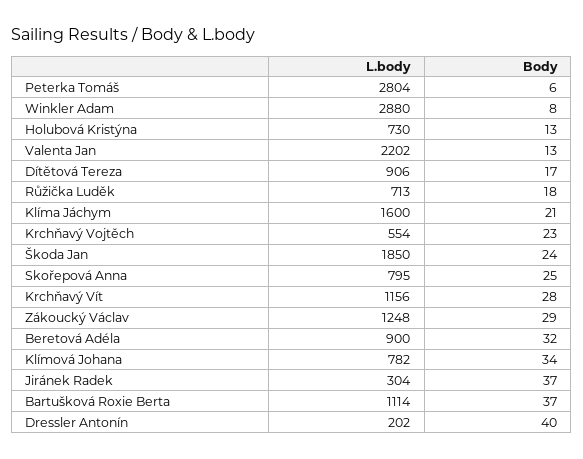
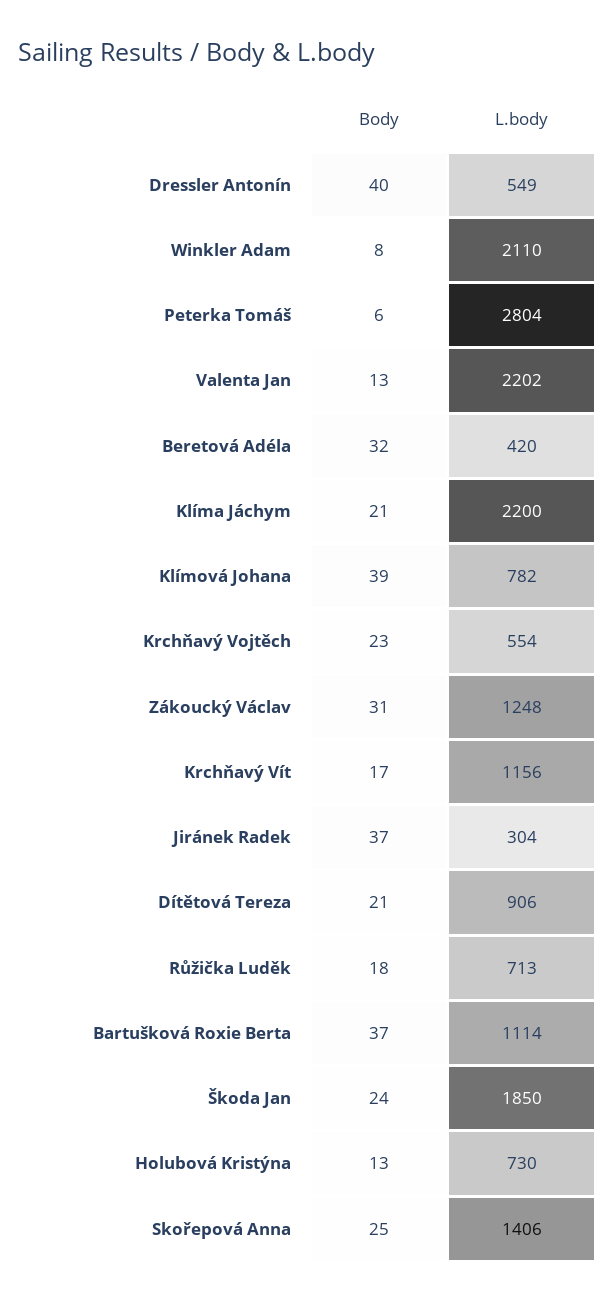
  {
    "L.body": {
      "Peterka Tomáš": 2804,
-     "Winkler Adam": 2880,
+     "Winkler Adam": 2110,
      "Holubová Kristýna": 730,
      "Valenta Jan": 2202,
      "Dítětová Tereza": 906,
      "Růžička Luděk": 713,
-     "Klíma Jáchym": 1600,
+     "Klíma Jáchym": 2200,
      "Krchňavý Vojtěch": 554,
      "Škoda Jan": 1850,
-     "Skořepová Anna": 795,
+     "Skořepová Anna": 1406,
      "Krchňavý Vít": 1156,
      "Zákoucký Václav": 1248,
-     "Beretová Adéla": 900,
+     "Beretová Adéla": 420,
      "Klímová Johana": 782,
      "Jiránek Radek": 304,
      "Bartušková Roxie Berta": 1114,
-     "Dressler Antonín": 202
+     "Dressler Antonín": 549
    },
    "Body": {
      "Peterka Tomáš": 6,
      "Winkler Adam": 8,
      "Holubová Kristýna": 13,
      "Valenta Jan": 13,
-     "Dítětová Tereza": 17,
+     "Dítětová Tereza": 21,
      "Růžička Luděk": 18,
      "Klíma Jáchym": 21,
      "Krchňavý Vojtěch": 23,
      "Škoda Jan": 24,
      "Skořepová Anna": 25,
-     "Krchňavý Vít": 28,
+     "Krchňavý Vít": 17,
-     "Zákoucký Václav": 29,
+     "Zákoucký Václav": 31,
      "Beretová Adéla": 32,
-     "Klímová Johana": 34,
+     "Klímová Johana": 39,
      "Jiránek Radek": 37,
      "Bartušková Roxie Berta": 37,
      "Dressler Antonín": 40
    }
  }

